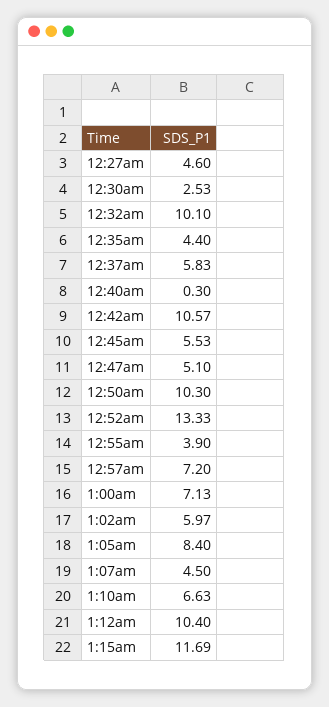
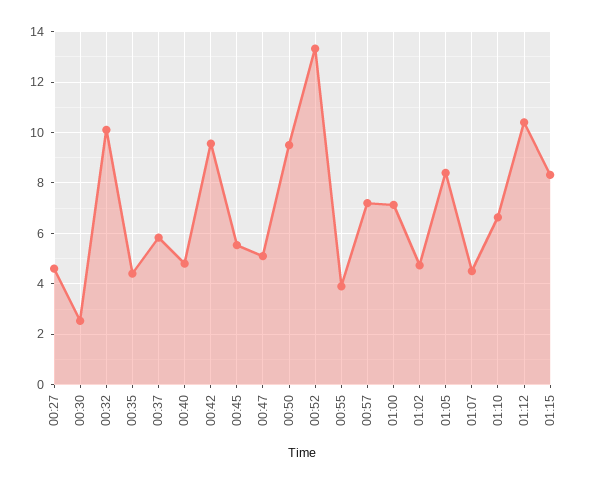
  {
    "12:27am": 4.6,
    "12:30am": 2.53,
    "12:32am": 10.1,
    "12:35am": 4.4,
    "12:37am": 5.83,
-   "12:40am": 0.3,
+   "12:40am": 4.75,
-   "12:42am": 10.57,
+   "12:42am": 9.5,
    "12:45am": 5.53,
    "12:47am": 5.1,
-   "12:50am": 10.3,
+   "12:50am": 9.5,
    "12:52am": 13.33,
    "12:55am": 3.9,
    "12:57am": 7.2,
    "1:00am": 7.13,
-   "1:02am": 5.97,
+   "1:02am": 4.75,
    "1:05am": 8.4,
    "1:07am": 4.5,
    "1:10am": 6.63,
    "1:12am": 10.4,
-   "1:15am": 11.69
+   "1:15am": 8.25
  }

